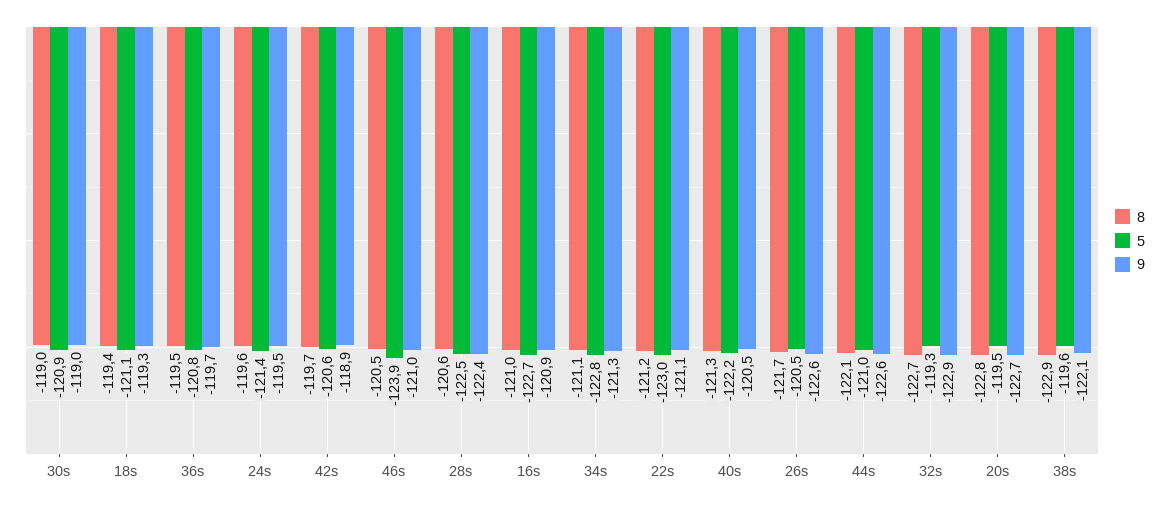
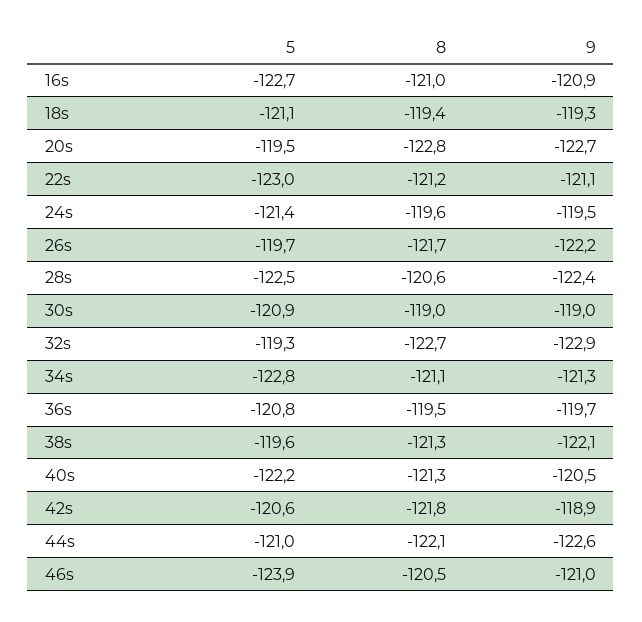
  {
    "8": {
      "30s": -119,
      "18s": -119.4,
      "36s": -119.5,
      "24s": -119.6,
-     "42s": -119.7,
+     "42s": -121.8,
      "46s": -120.5,
      "28s": -120.6,
      "16s": -121,
      "34s": -121.1,
      "22s": -121.2,
      "40s": -121.3,
      "26s": -121.7,
      "44s": -122.1,
      "32s": -122.7,
      "20s": -122.8,
-     "38s": -122.9
+     "38s": -121.3
    },
    "5": {
      "30s": -120.9,
      "18s": -121.1,
      "36s": -120.8,
      "24s": -121.4,
      "42s": -120.6,
      "46s": -123.9,
      "28s": -122.5,
      "16s": -122.7,
      "34s": -122.8,
      "22s": -123,
      "40s": -122.2,
-     "26s": -120.5,
+     "26s": -119.7,
      "44s": -121,
      "32s": -119.3,
      "20s": -119.5,
      "38s": -119.6
    },
    "9": {
      "30s": -119,
      "18s": -119.3,
      "36s": -119.7,
      "24s": -119.5,
      "42s": -118.9,
      "46s": -121,
      "28s": -122.4,
      "16s": -120.9,
      "34s": -121.3,
      "22s": -121.1,
      "40s": -120.5,
-     "26s": -122.6,
+     "26s": -122.2,
      "44s": -122.6,
      "32s": -122.9,
      "20s": -122.7,
      "38s": -122.1
    }
  }

